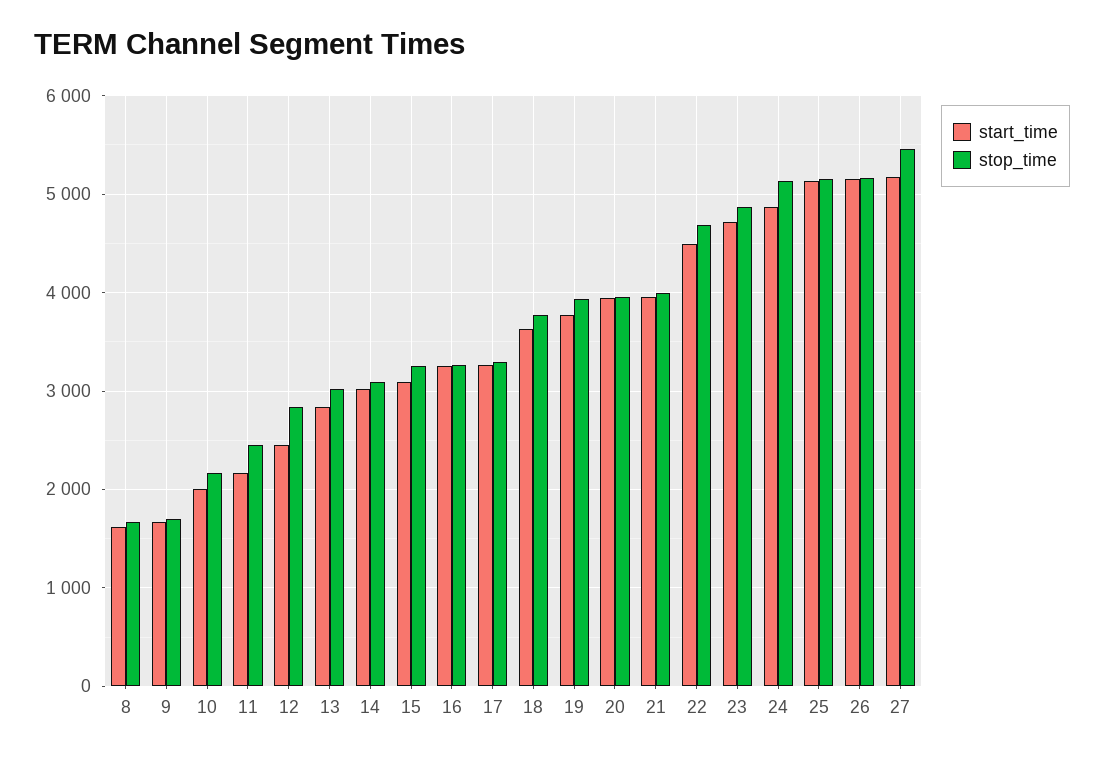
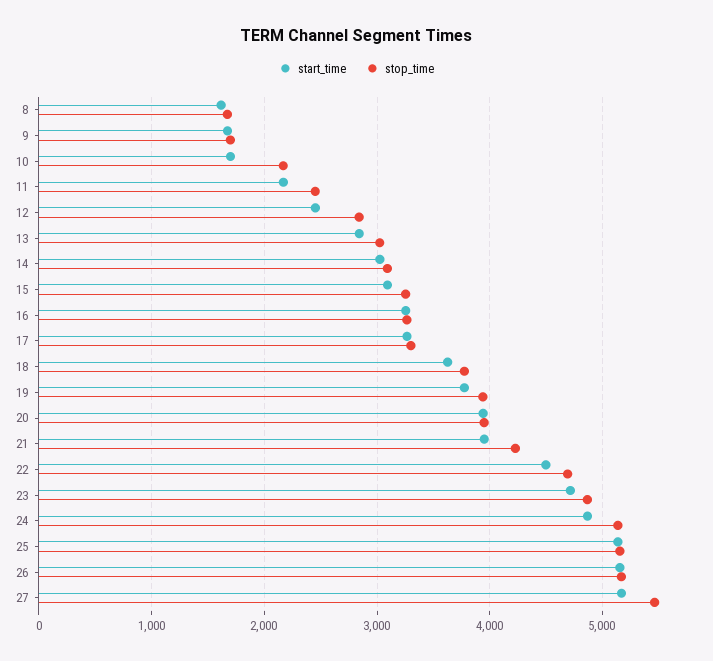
  {
    "start_time": {
      "8": 1600,
      "9": 1700,
-     "10": 2000,
+     "10": 1700,
      "11": 2200,
      "12": 2500,
      "13": 2800,
      "14": 3000,
      "15": 3100,
      "16": 3300,
      "17": 3300,
      "18": 3600,
      "19": 3800,
      "20": 3900,
      "21": 4000,
      "22": 4500,
      "23": 4700,
      "24": 4900,
      "25": 5100,
      "26": 5200,
      "27": 5200
    },
    "stop_time": {
      "8": 1700,
      "9": 1700,
      "10": 2200,
      "11": 2500,
      "12": 2800,
      "13": 3000,
      "14": 3100,
      "15": 3300,
      "16": 3300,
      "17": 3300,
      "18": 3800,
      "19": 3900,
      "20": 4000,
-     "21": 4000,
+     "21": 4200,
      "22": 4700,
      "23": 4900,
      "24": 5100,
      "25": 5200,
      "26": 5200,
      "27": 5500
    }
  }

